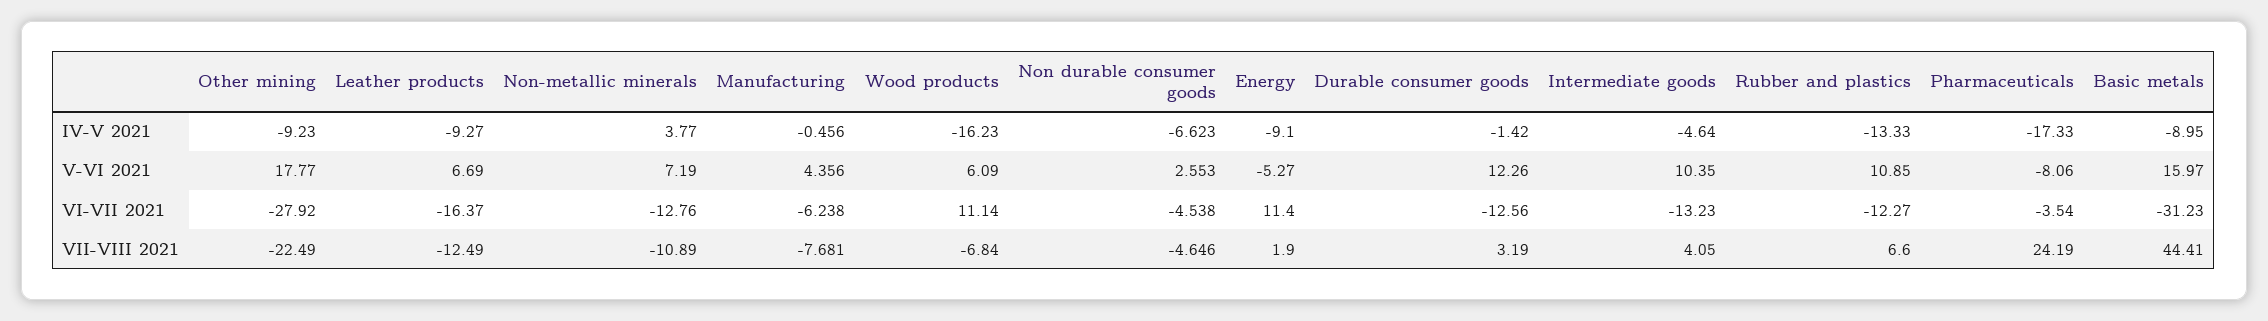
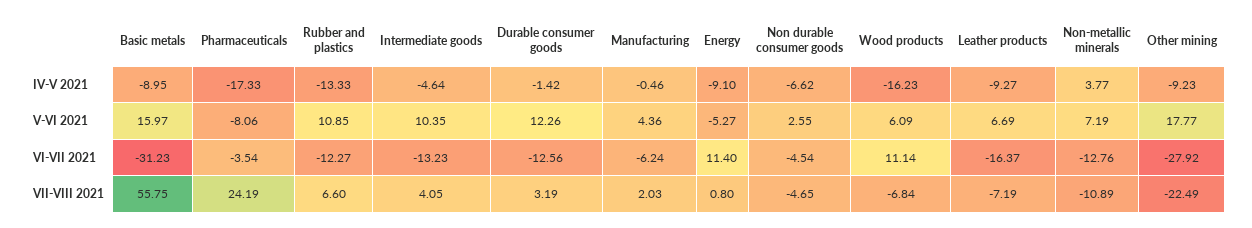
  {
    "Other mining": {
      "IV-V 2021": -9.23,
      "V-VI 2021": 17.77,
      "VI-VII 2021": -27.92,
      "VII-VIII 2021": -22.49
    },
    "Leather products": {
      "IV-V 2021": -9.27,
      "V-VI 2021": 6.69,
      "VI-VII 2021": -16.37,
-     "VII-VIII 2021": -12.49
+     "VII-VIII 2021": -7.19
    },
    "Non-metallic minerals": {
      "IV-V 2021": 3.77,
      "V-VI 2021": 7.19,
      "VI-VII 2021": -12.76,
      "VII-VIII 2021": -10.89
    },
    "Manufacturing": {
      "IV-V 2021": -0.456,
      "V-VI 2021": 4.356,
      "VI-VII 2021": -6.238,
-     "VII-VIII 2021": -7.681
+     "VII-VIII 2021": 2.03
    },
    "Wood products": {
      "IV-V 2021": -16.23,
      "V-VI 2021": 6.09,
      "VI-VII 2021": 11.14,
      "VII-VIII 2021": -6.84
    },
    "Non durable consumer goods": {
      "IV-V 2021": -6.623,
      "V-VI 2021": 2.553,
      "VI-VII 2021": -4.538,
      "VII-VIII 2021": -4.646
    },
    "Energy": {
      "IV-V 2021": -9.1,
      "V-VI 2021": -5.27,
      "VI-VII 2021": 11.4,
-     "VII-VIII 2021": 1.9
+     "VII-VIII 2021": 0.8
    },
    "Durable consumer goods": {
      "IV-V 2021": -1.42,
      "V-VI 2021": 12.26,
      "VI-VII 2021": -12.56,
      "VII-VIII 2021": 3.19
    },
    "Intermediate goods": {
      "IV-V 2021": -4.64,
      "V-VI 2021": 10.35,
      "VI-VII 2021": -13.23,
      "VII-VIII 2021": 4.05
    },
    "Rubber and plastics": {
      "IV-V 2021": -13.33,
      "V-VI 2021": 10.85,
      "VI-VII 2021": -12.27,
      "VII-VIII 2021": 6.6
    },
    "Pharmaceuticals": {
      "IV-V 2021": -17.33,
      "V-VI 2021": -8.06,
      "VI-VII 2021": -3.54,
      "VII-VIII 2021": 24.19
    },
    "Basic metals": {
      "IV-V 2021": -8.95,
      "V-VI 2021": 15.97,
      "VI-VII 2021": -31.23,
-     "VII-VIII 2021": 44.41
+     "VII-VIII 2021": 55.75
    }
  }

